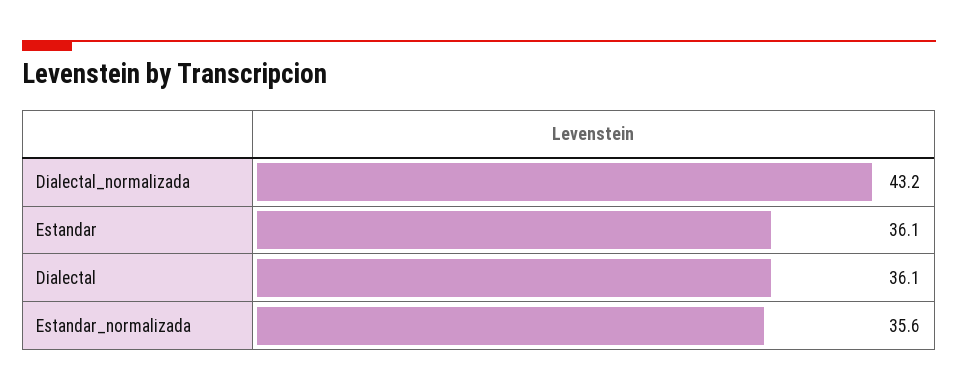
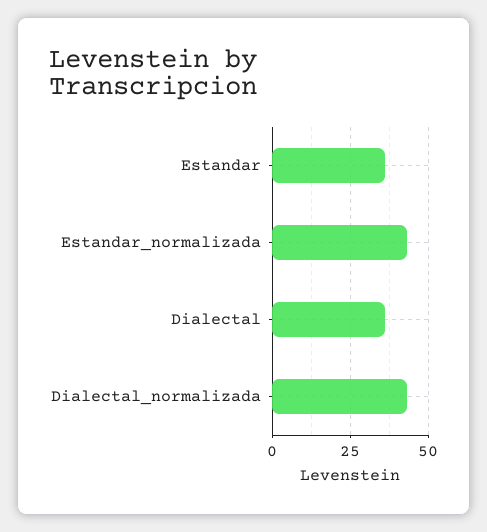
  {
    "Dialectal_normalizada": 43.2,
    "Estandar": 36.1,
    "Dialectal": 36.1,
-   "Estandar_normalizada": 35.6
+   "Estandar_normalizada": 42.5
  }

